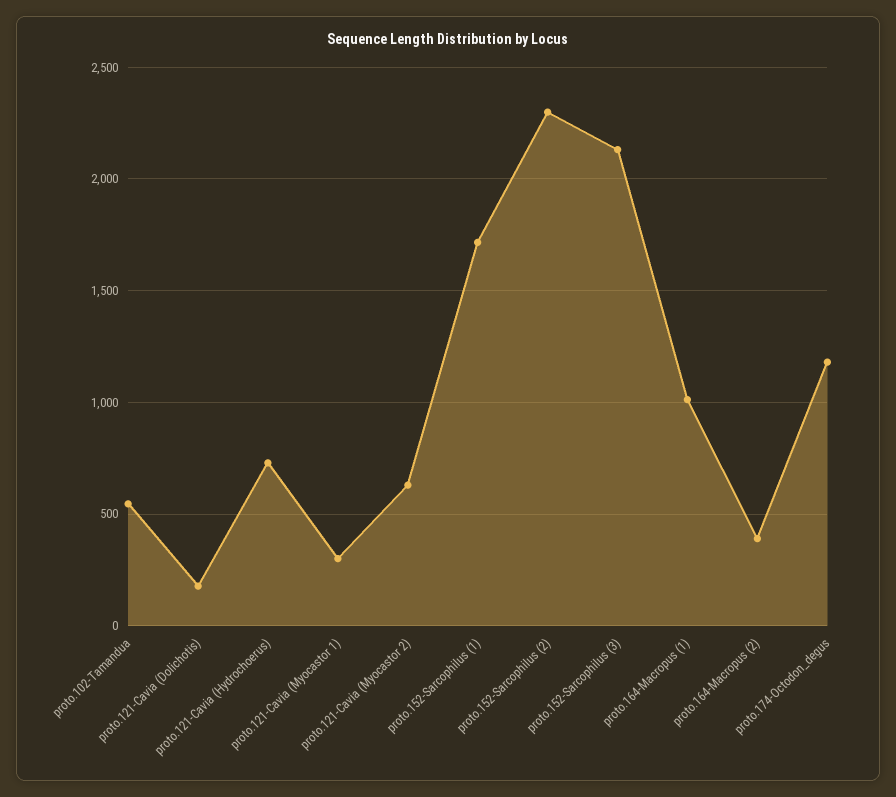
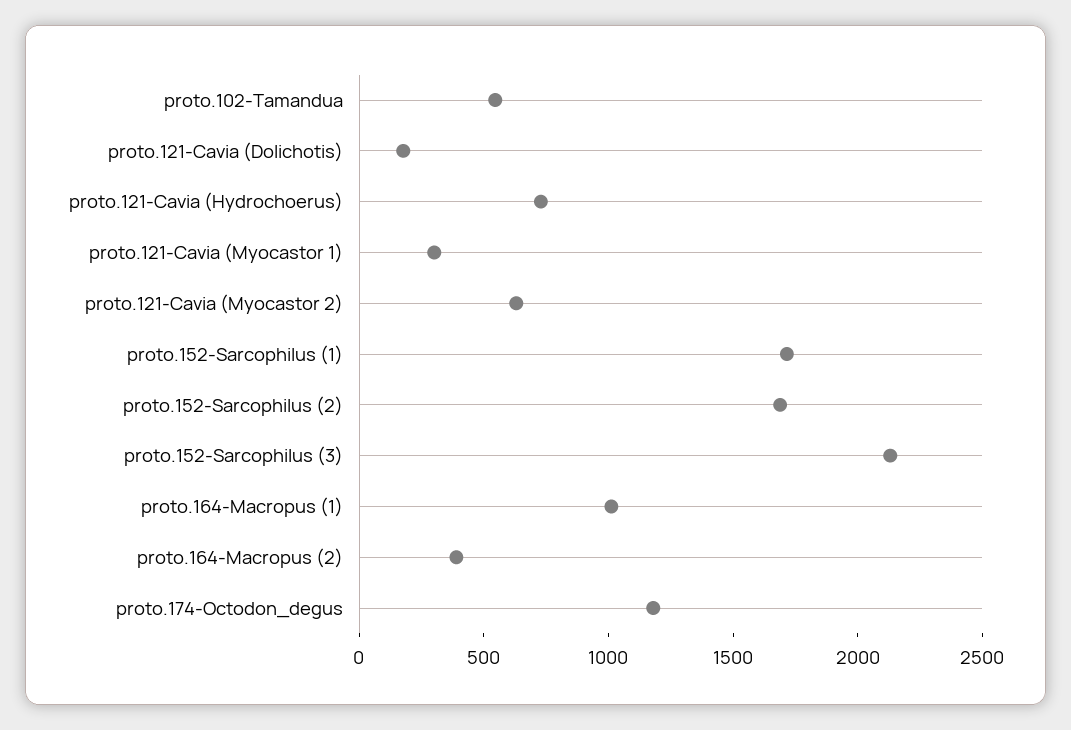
  {
    "proto.102-Tamandua": 550,
    "proto.121-Cavia (Dolichotis)": 200,
    "proto.121-Cavia (Hydrochoerus)": 750,
    "proto.121-Cavia (Myocastor 1)": 300,
    "proto.121-Cavia (Myocastor 2)": 650,
    "proto.152-Sarcophilus (1)": 1700,
-   "proto.152-Sarcophilus (2)": 2300,
+   "proto.152-Sarcophilus (2)": 1700,
    "proto.152-Sarcophilus (3)": 2150,
    "proto.164-Macropus (1)": 1000,
    "proto.164-Macropus (2)": 400,
    "proto.174-Octodon_degus": 1200
  }

